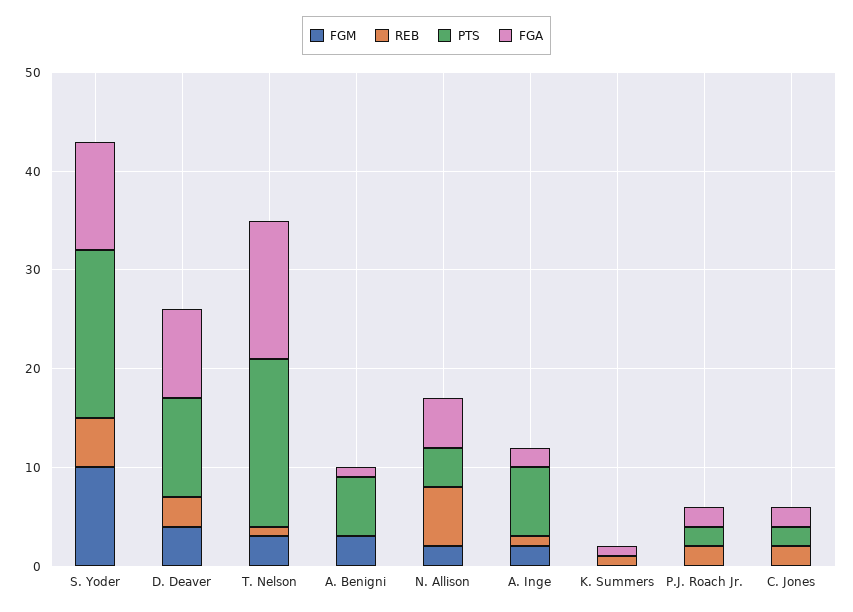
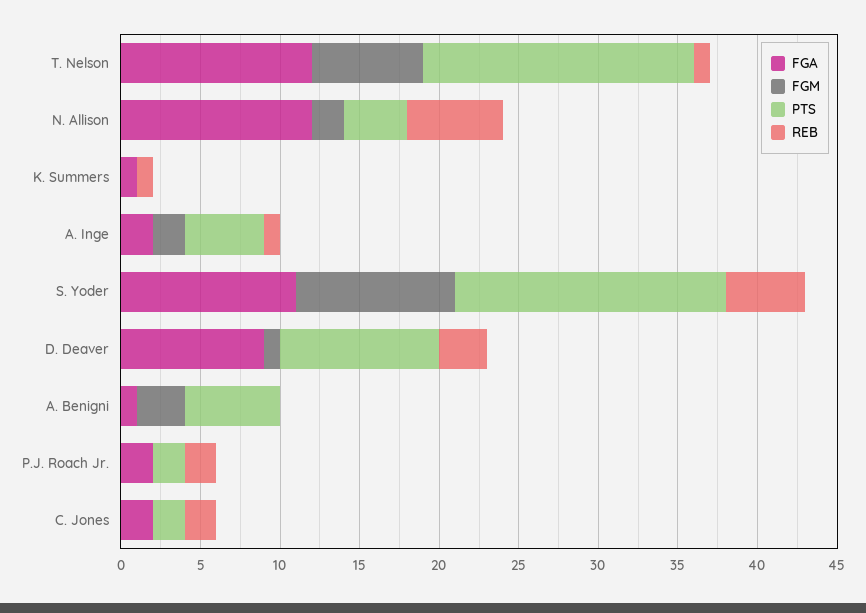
  {
    "FGM": {
      "S. Yoder": 10,
-     "D. Deaver": 4,
+     "D. Deaver": 1,
-     "T. Nelson": 3,
+     "T. Nelson": 7,
      "A. Benigni": 3,
      "N. Allison": 2,
      "A. Inge": 2,
      "K. Summers": 0,
      "P.J. Roach Jr.": 0,
      "C. Jones": 0
    },
    "REB": {
      "S. Yoder": 5,
      "D. Deaver": 3,
      "T. Nelson": 1,
      "A. Benigni": 0,
      "N. Allison": 6,
      "A. Inge": 1,
      "K. Summers": 1,
      "P.J. Roach Jr.": 2,
      "C. Jones": 2
    },
    "PTS": {
      "S. Yoder": 17,
      "D. Deaver": 10,
      "T. Nelson": 17,
      "A. Benigni": 6,
      "N. Allison": 4,
-     "A. Inge": 7,
+     "A. Inge": 5,
      "K. Summers": 0,
      "P.J. Roach Jr.": 2,
      "C. Jones": 2
    },
    "FGA": {
      "S. Yoder": 11,
      "D. Deaver": 9,
-     "T. Nelson": 14,
+     "T. Nelson": 12,
      "A. Benigni": 1,
-     "N. Allison": 5,
+     "N. Allison": 12,
      "A. Inge": 2,
      "K. Summers": 1,
      "P.J. Roach Jr.": 2,
      "C. Jones": 2
    }
  }

